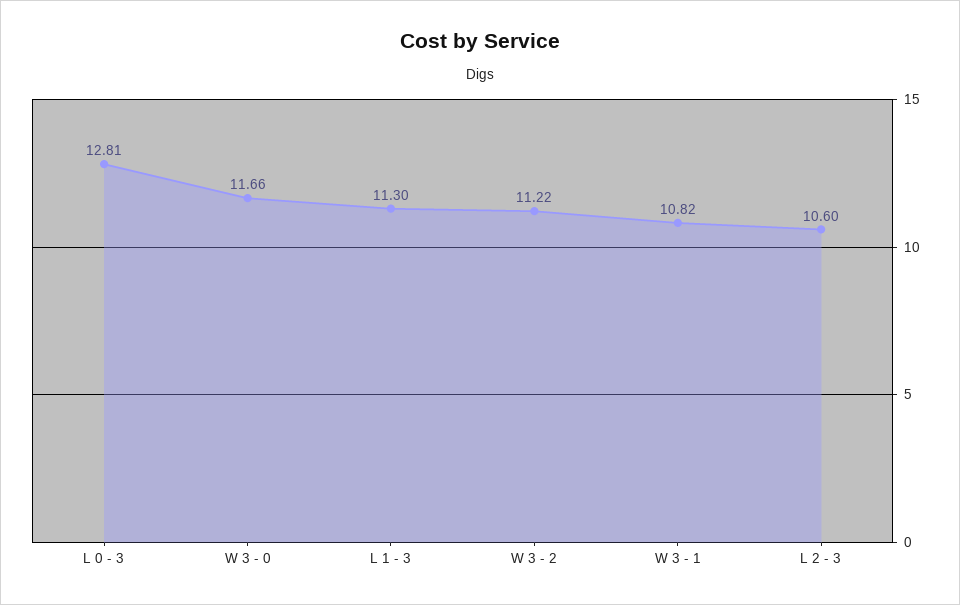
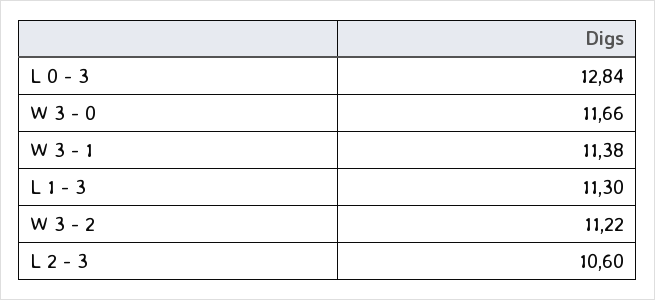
  {
-   "L 0 - 3": 12.81,
+   "L 0 - 3": 12.84,
    "W 3 - 0": 11.66,
    "L 1 - 3": 11.3,
    "W 3 - 2": 11.22,
-   "W 3 - 1": 10.82,
+   "W 3 - 1": 11.38,
    "L 2 - 3": 10.6
  }

